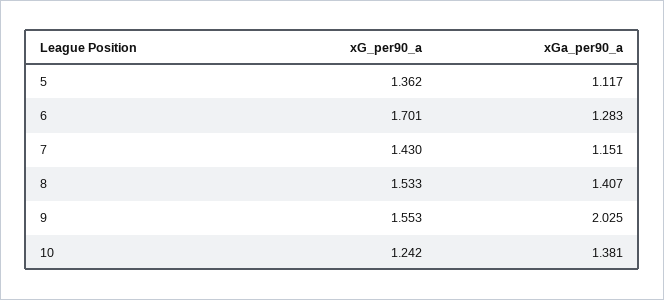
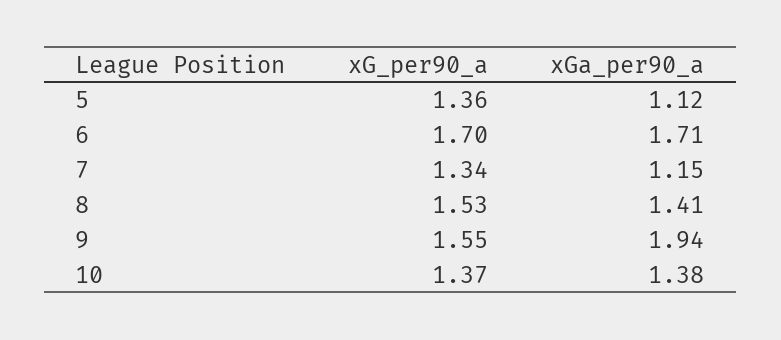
  {
    "xG_per90_a": {
      "5": 1.362,
      "6": 1.701,
-     "7": 1.43,
+     "7": 1.34,
      "8": 1.533,
      "9": 1.553,
-     "10": 1.242
+     "10": 1.37
    },
    "xGa_per90_a": {
      "5": 1.117,
-     "6": 1.283,
+     "6": 1.71,
      "7": 1.151,
      "8": 1.407,
-     "9": 2.025,
+     "9": 1.94,
      "10": 1.381
    }
  }

